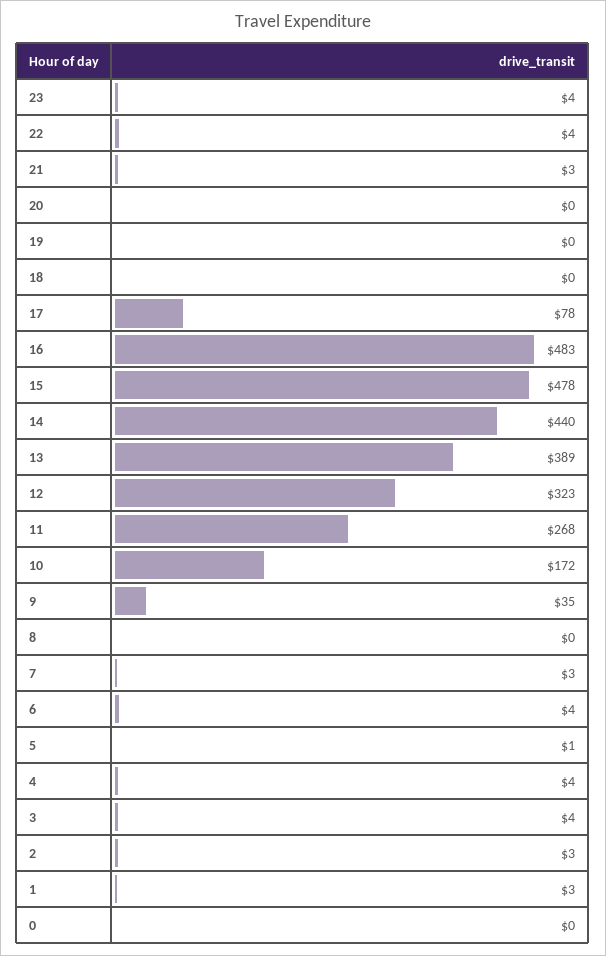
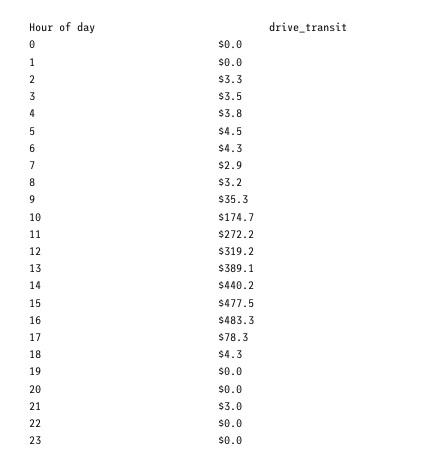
  {
-   "23": 4,
+   "23": 0,
-   "22": 4,
+   "22": 0,
    "21": 3,
    "20": 0,
    "19": 0,
-   "18": 0,
+   "18": 4.3,
    "17": 78.3,
    "16": 483.3,
    "15": 477.5,
    "14": 440.2,
    "13": 389.1,
-   "12": 323,
+   "12": 319.2,
-   "11": 268,
+   "11": 272.2,
-   "10": 172,
+   "10": 174.7,
    "9": 35.3,
-   "8": 0,
+   "8": 3.2,
    "7": 2.9,
    "6": 4.3,
-   "5": 1,
+   "5": 4.5,
    "4": 3.8,
    "3": 3.5,
    "2": 3.3,
-   "1": 3,
+   "1": 0,
    "0": 0
  }

